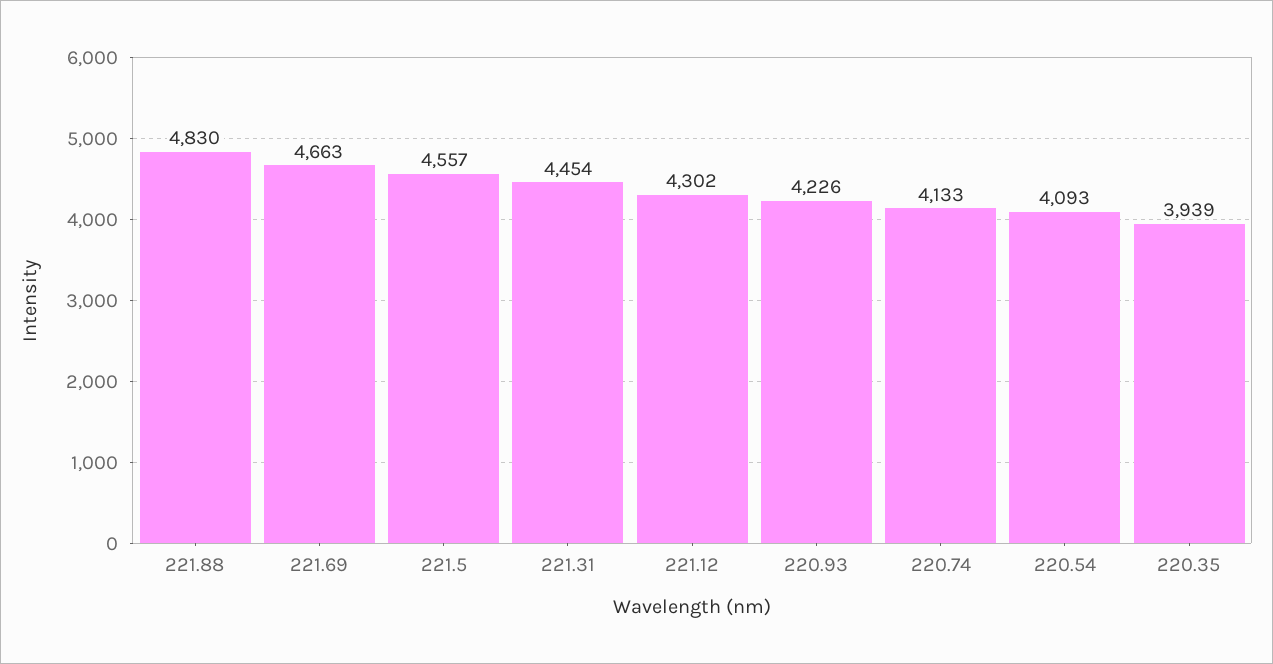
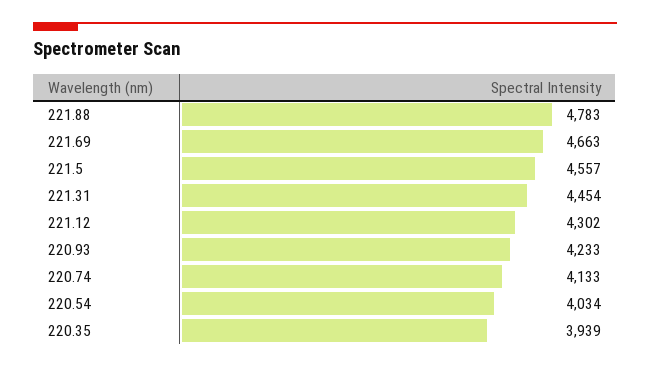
  {
-   "221.88": 4830,
+   "221.88": 4783,
    "221.69": 4663,
    "221.5": 4557,
    "221.31": 4454,
    "221.12": 4302,
-   "220.93": 4226,
+   "220.93": 4233,
    "220.74": 4133,
-   "220.54": 4093,
+   "220.54": 4034,
    "220.35": 3939
  }

